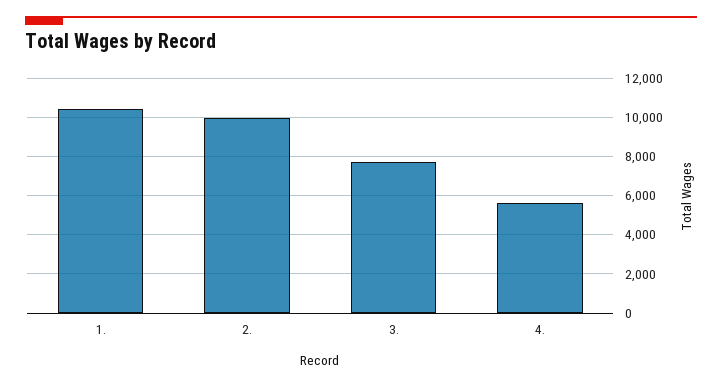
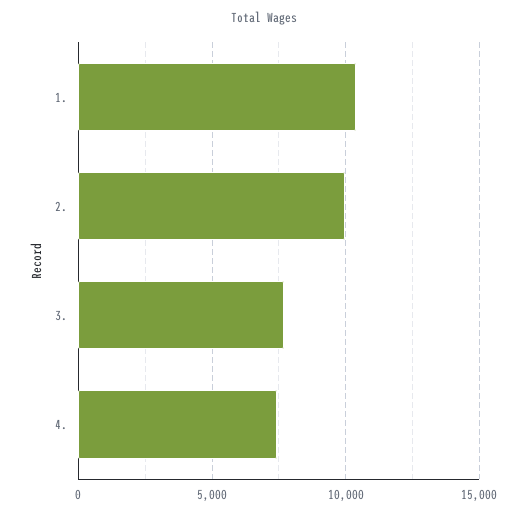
  {
    "1.": 10500,
    "2.": 10000,
    "3.": 7500,
-   "4.": 5500
+   "4.": 7500
  }

